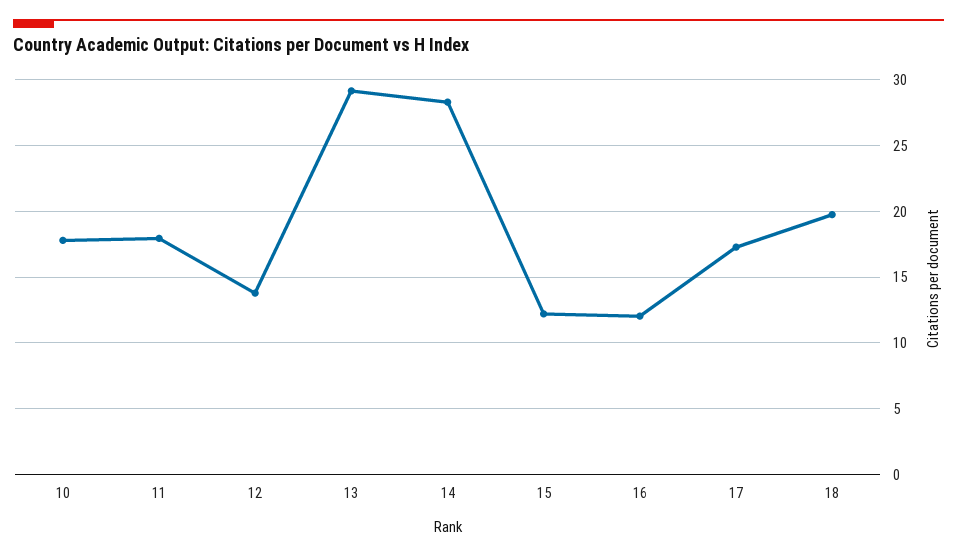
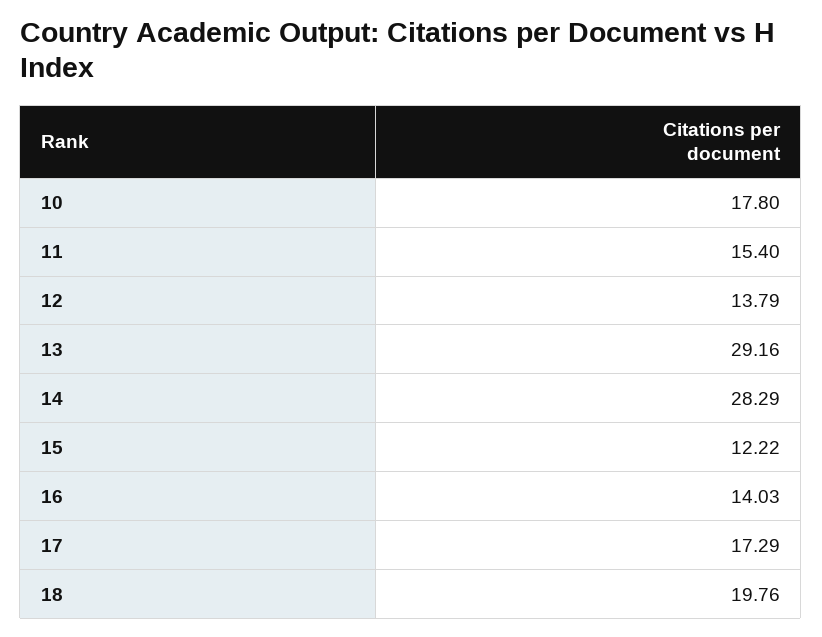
  {
    "10": 17.8,
-   "11": 18,
+   "11": 15.4,
    "12": 13.79,
    "13": 29.16,
    "14": 28.29,
    "15": 12.22,
-   "16": 12,
+   "16": 14.03,
    "17": 17.29,
    "18": 19.76
  }

